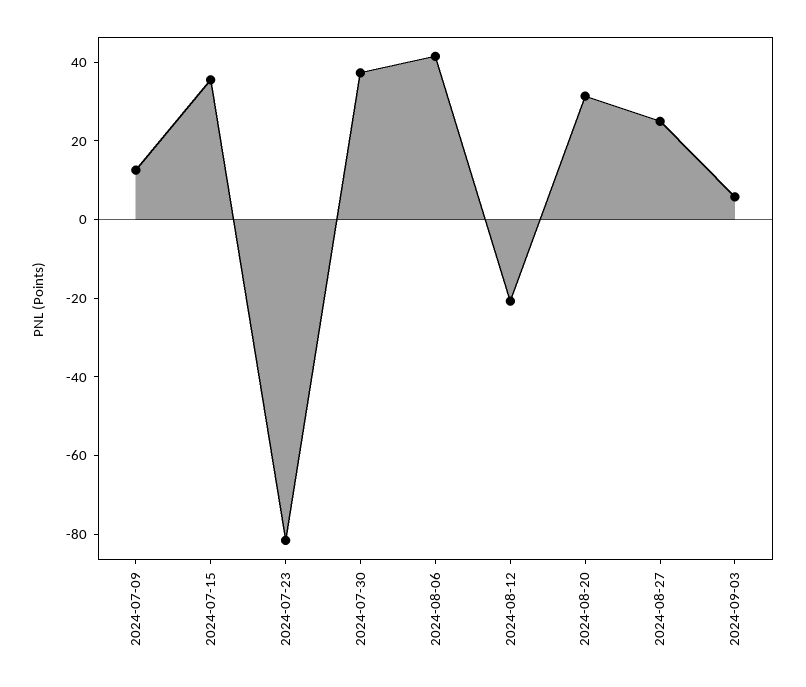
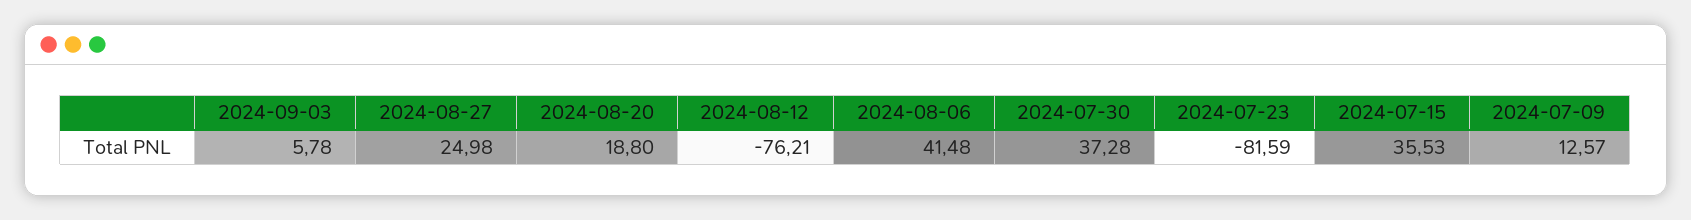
  {
    "2024-07-09": 12.57,
    "2024-07-15": 35.53,
    "2024-07-23": -81.59,
    "2024-07-30": 37.28,
    "2024-08-06": 41.48,
-   "2024-08-12": -20,
+   "2024-08-12": -76.21,
-   "2024-08-20": 30,
+   "2024-08-20": 18.8,
    "2024-08-27": 24.98,
    "2024-09-03": 5.78
  }

